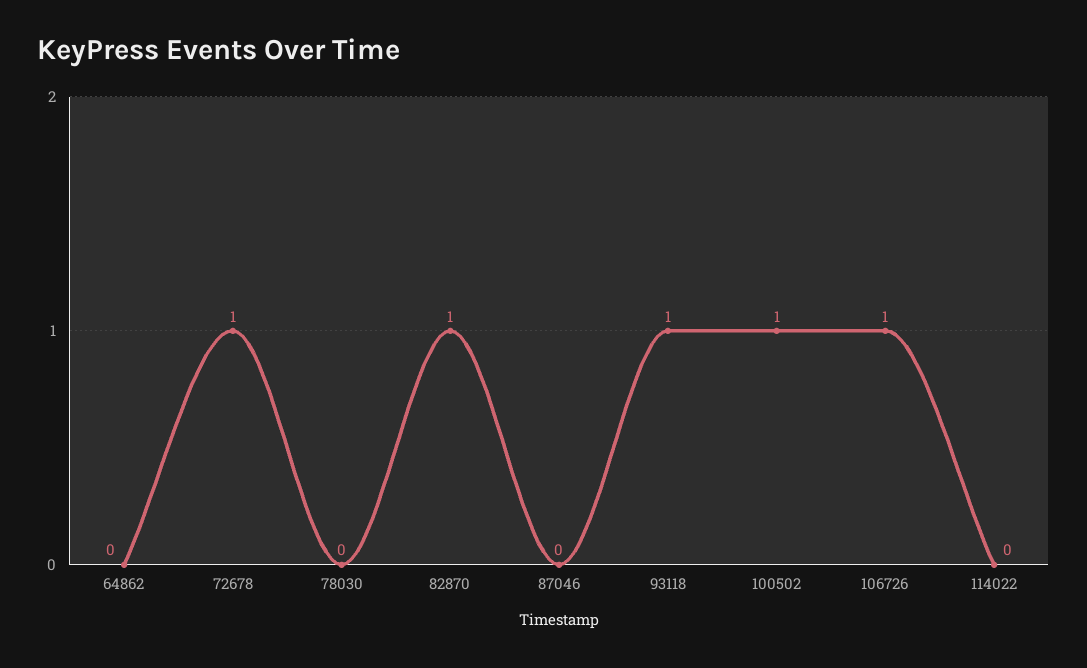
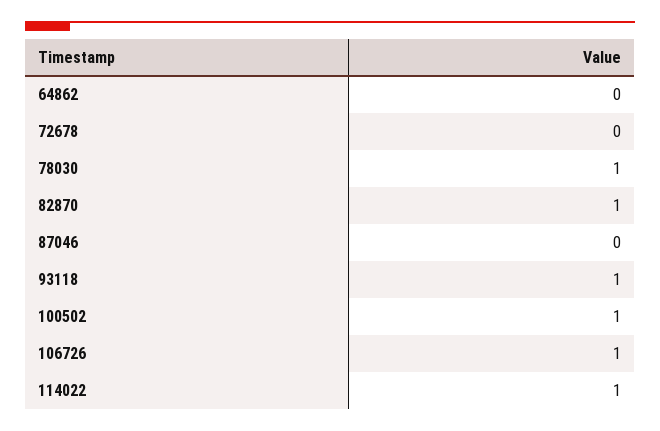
  {
    "64862": 0,
-   "72678": 1,
+   "72678": 0,
-   "78030": 0,
+   "78030": 1,
    "82870": 1,
    "87046": 0,
    "93118": 1,
    "100502": 1,
    "106726": 1,
-   "114022": 0
+   "114022": 1
  }

